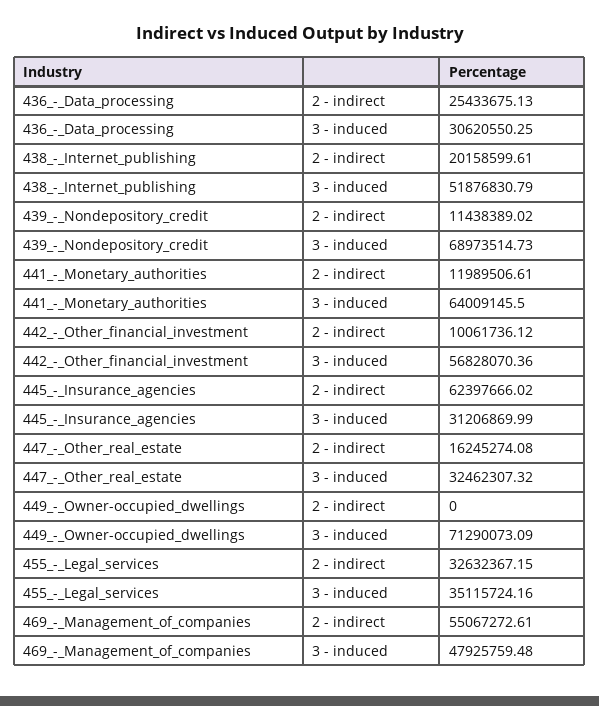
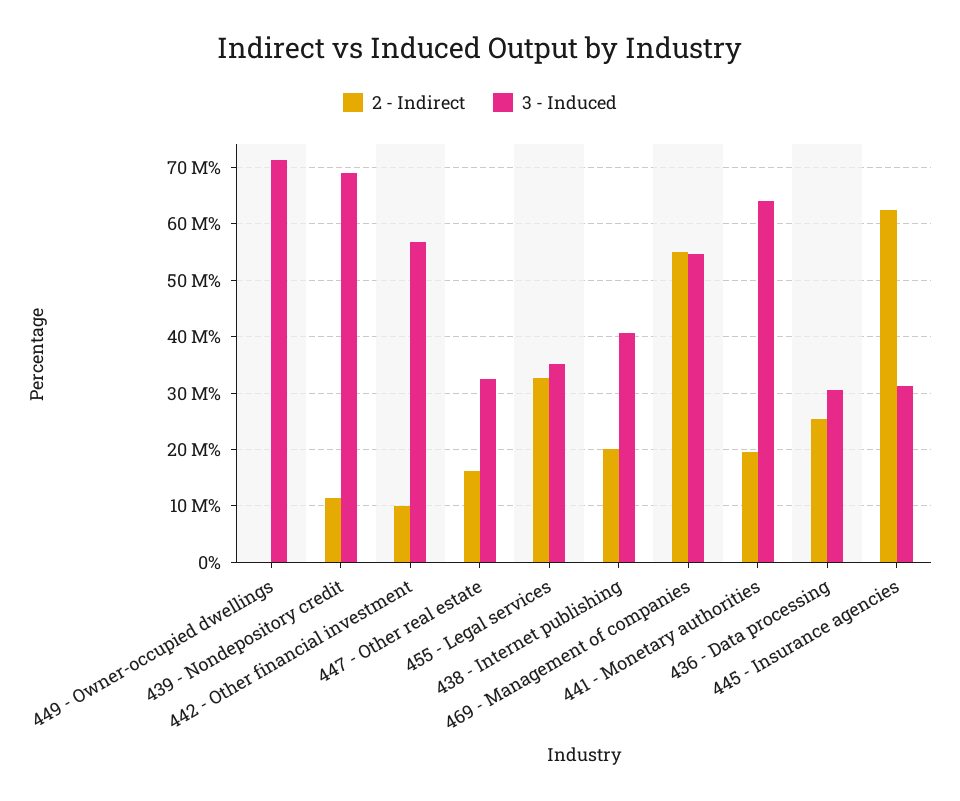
  {
    "2 - indirect": {
      "436_-_Data_processing": 25433675.13,
      "438_-_Internet_publishing": 20158599.61,
      "439_-_Nondepository_credit": 11438389.02,
-     "441_-_Monetary_authorities": 11989506.61,
+     "441_-_Monetary_authorities": 20000000,
      "442_-_Other_financial_investment": 10061736.12,
      "445_-_Insurance_agencies": 62397666.02,
      "447_-_Other_real_estate": 16245274.08,
      "449_-_Owner-occupied_dwellings": 0,
      "455_-_Legal_services": 32632367.15,
      "469_-_Management_of_companies": 55067272.61
    },
    "3 - induced": {
      "436_-_Data_processing": 30620550.25,
-     "438_-_Internet_publishing": 51876830.79,
+     "438_-_Internet_publishing": 40000000,
      "439_-_Nondepository_credit": 68973514.73,
      "441_-_Monetary_authorities": 64009145.5,
      "442_-_Other_financial_investment": 56828070.36,
      "445_-_Insurance_agencies": 31206869.99,
      "447_-_Other_real_estate": 32462307.32,
      "449_-_Owner-occupied_dwellings": 71290073.09,
      "455_-_Legal_services": 35115724.16,
-     "469_-_Management_of_companies": 47925759.48
+     "469_-_Management_of_companies": 54000000
    }
  }

